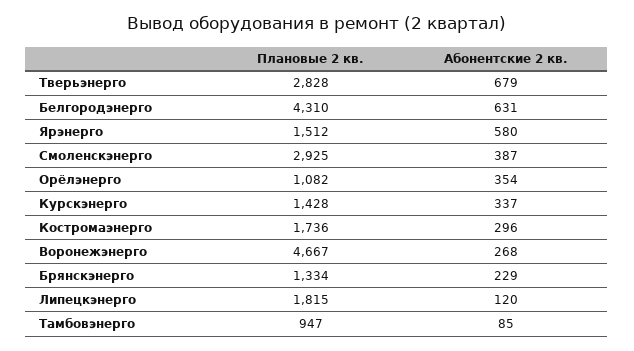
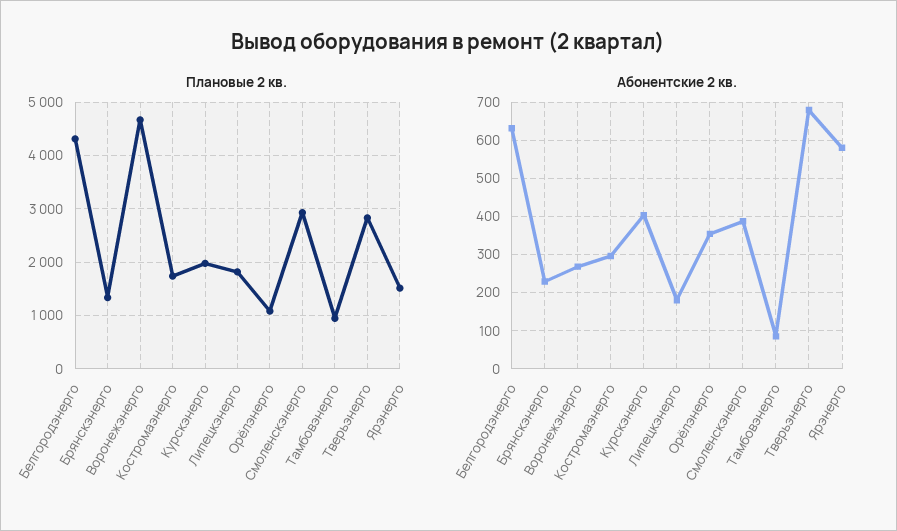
  {
    "Плановые 2 кв.": {
      "Тверьэнерго": 2828,
      "Белгородэнерго": 4310,
      "Ярэнерго": 1512,
      "Смоленскэнерго": 2925,
      "Орёлэнерго": 1082,
-     "Курскэнерго": 1428,
+     "Курскэнерго": 2000,
      "Костромаэнерго": 1736,
      "Воронежэнерго": 4667,
      "Брянскэнерго": 1334,
      "Липецкэнерго": 1815,
      "Тамбовэнерго": 947
    },
    "Абонентские 2 кв.": {
      "Тверьэнерго": 679,
      "Белгородэнерго": 631,
      "Ярэнерго": 580,
      "Смоленскэнерго": 387,
      "Орёлэнерго": 354,
-     "Курскэнерго": 337,
+     "Курскэнерго": 400,
      "Костромаэнерго": 296,
      "Воронежэнерго": 268,
      "Брянскэнерго": 229,
-     "Липецкэнерго": 120,
+     "Липецкэнерго": 180,
      "Тамбовэнерго": 85
    }
  }

